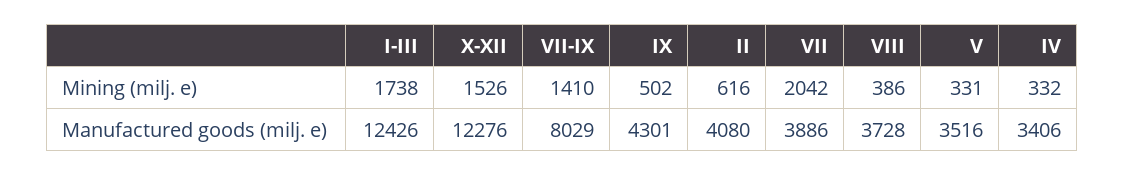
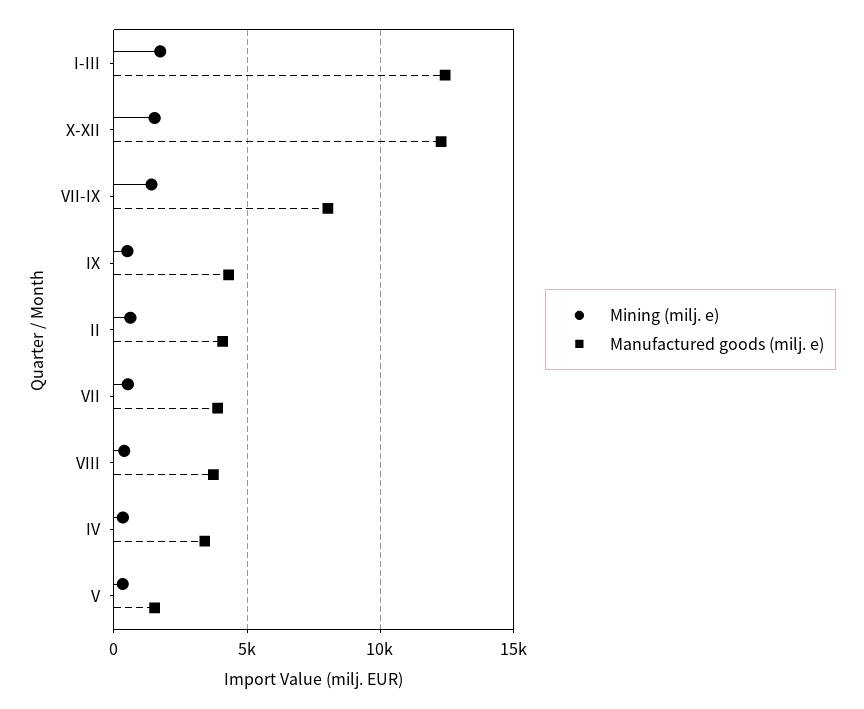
  {
    "Mining (milj. e)": {
      "I-III": 1738,
      "X-XII": 1526,
      "VII-IX": 1410,
      "IX": 502,
      "II": 616,
-     "VII": 2042,
+     "VII": 500,
      "VIII": 386,
      "V": 331,
      "IV": 332
    },
    "Manufactured goods (milj. e)": {
      "I-III": 12426,
      "X-XII": 12276,
      "VII-IX": 8029,
      "IX": 4301,
      "II": 4080,
      "VII": 3886,
      "VIII": 3728,
-     "V": 3516,
+     "V": 1500,
      "IV": 3406
    }
  }

